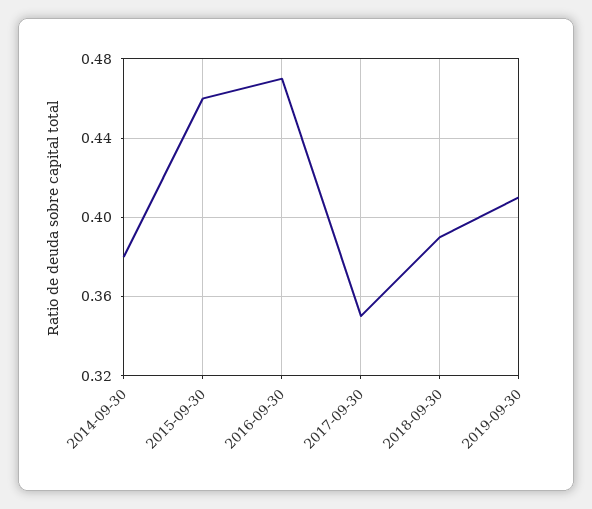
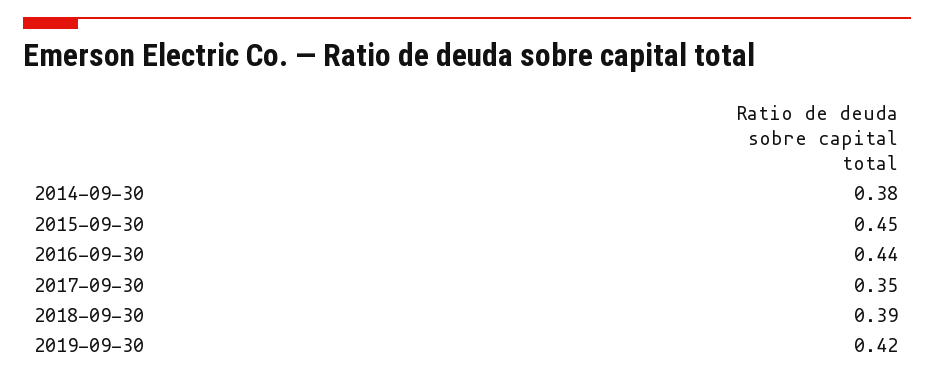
  {
    "2014-09-30": 0.38,
-   "2015-09-30": 0.46,
+   "2015-09-30": 0.45,
-   "2016-09-30": 0.47,
+   "2016-09-30": 0.44,
    "2017-09-30": 0.35,
    "2018-09-30": 0.39,
-   "2019-09-30": 0.41
+   "2019-09-30": 0.42
  }

